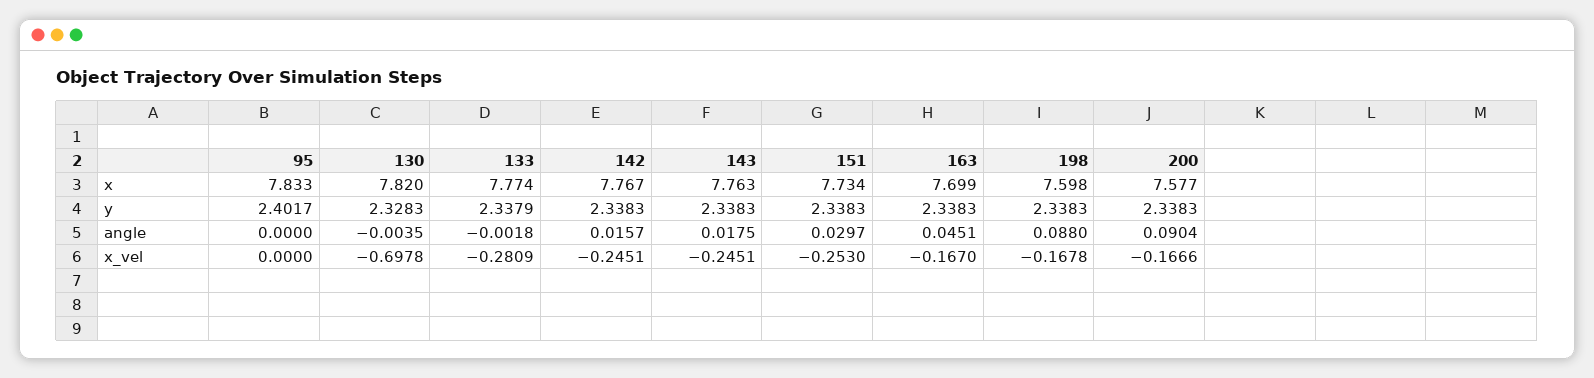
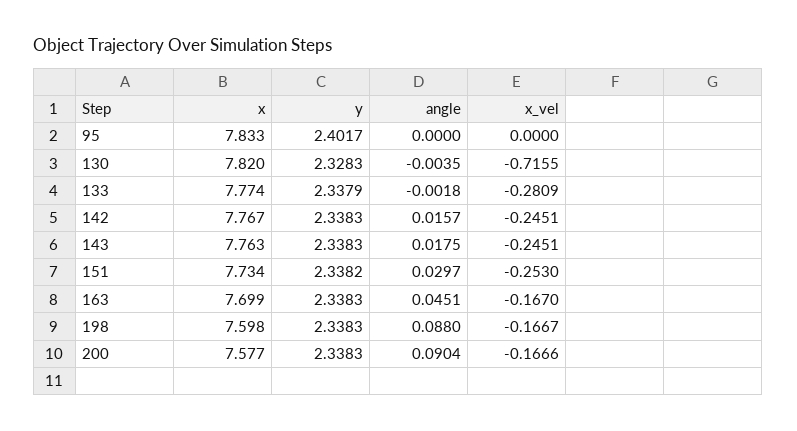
  {
    "95": {
      "x": 7.833,
      "y": 2.4017,
      "angle": 0,
      "x_vel": 0
    },
    "130": {
      "x": 7.82,
      "y": 2.3283,
      "angle": -0.0035,
-     "x_vel": -0.6978
+     "x_vel": -0.7155
    },
    "133": {
      "x": 7.774,
      "y": 2.3379,
      "angle": -0.0018,
      "x_vel": -0.2809
    },
    "142": {
      "x": 7.767,
      "y": 2.3383,
      "angle": 0.0157,
      "x_vel": -0.2451
    },
    "143": {
      "x": 7.763,
      "y": 2.3383,
      "angle": 0.0175,
      "x_vel": -0.2451
    },
    "151": {
      "x": 7.734,
-     "y": 2.3383,
+     "y": 2.3382,
      "angle": 0.0297,
      "x_vel": -0.253
    },
    "163": {
      "x": 7.699,
      "y": 2.3383,
      "angle": 0.0451,
      "x_vel": -0.167
    },
    "198": {
      "x": 7.598,
      "y": 2.3383,
      "angle": 0.088,
-     "x_vel": -0.1678
+     "x_vel": -0.1667
    },
    "200": {
      "x": 7.577,
      "y": 2.3383,
      "angle": 0.0904,
      "x_vel": -0.1666
    }
  }

